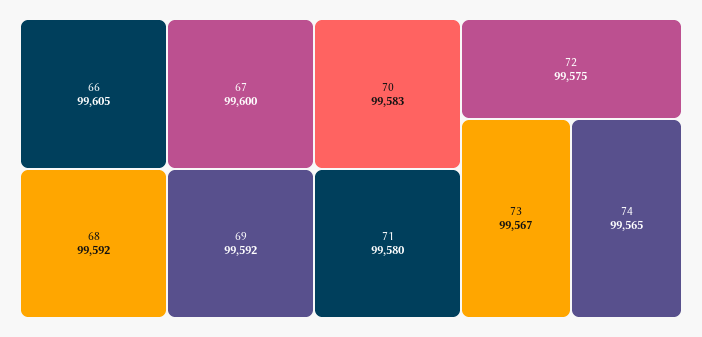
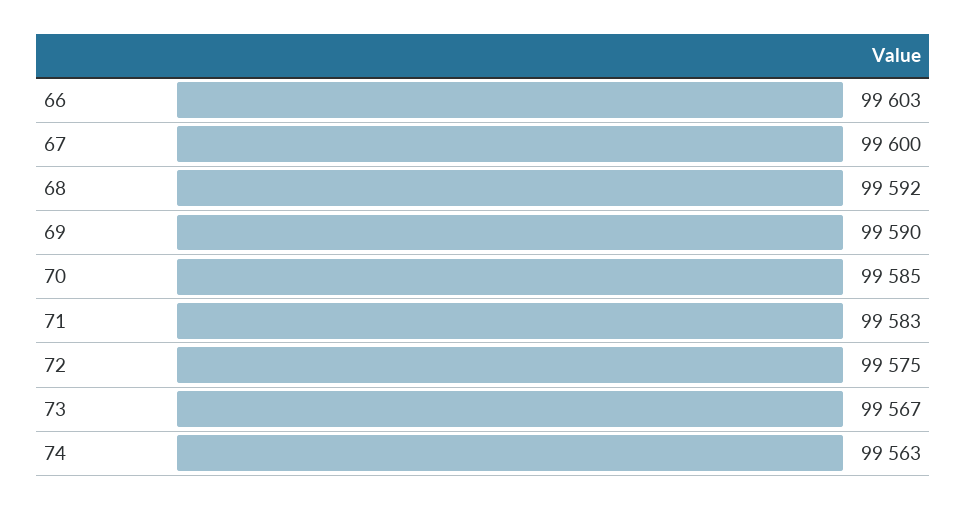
  {
-   "66": 99605,
+   "66": 99603,
    "67": 99600,
    "68": 99592,
-   "69": 99592,
+   "69": 99590,
-   "70": 99583,
+   "70": 99585,
-   "71": 99580,
+   "71": 99583,
    "72": 99575,
    "73": 99567,
-   "74": 99565
+   "74": 99563
  }

